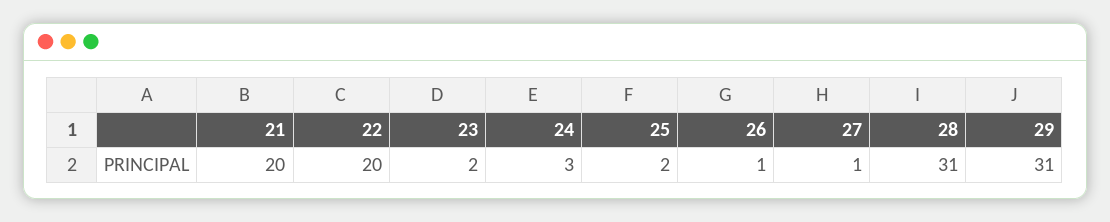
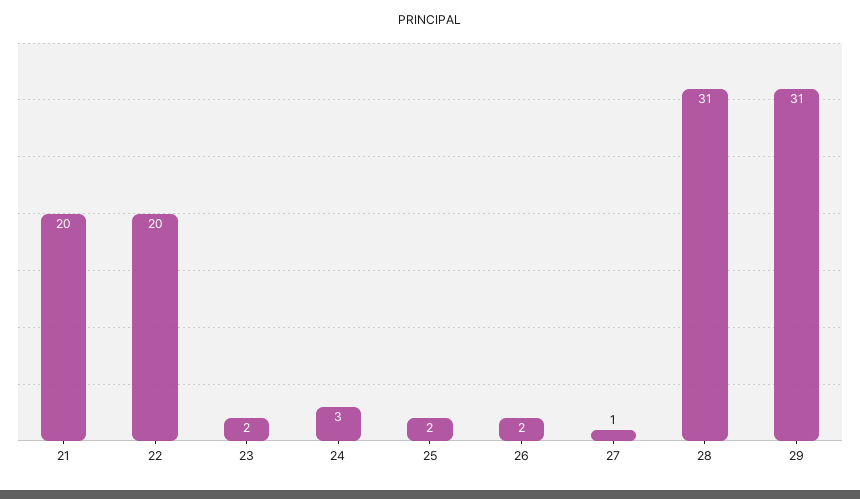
  {
    "21": 20,
    "22": 20,
    "23": 2,
    "24": 3,
    "25": 2,
-   "26": 1,
+   "26": 2,
    "27": 1,
    "28": 31,
    "29": 31
  }

